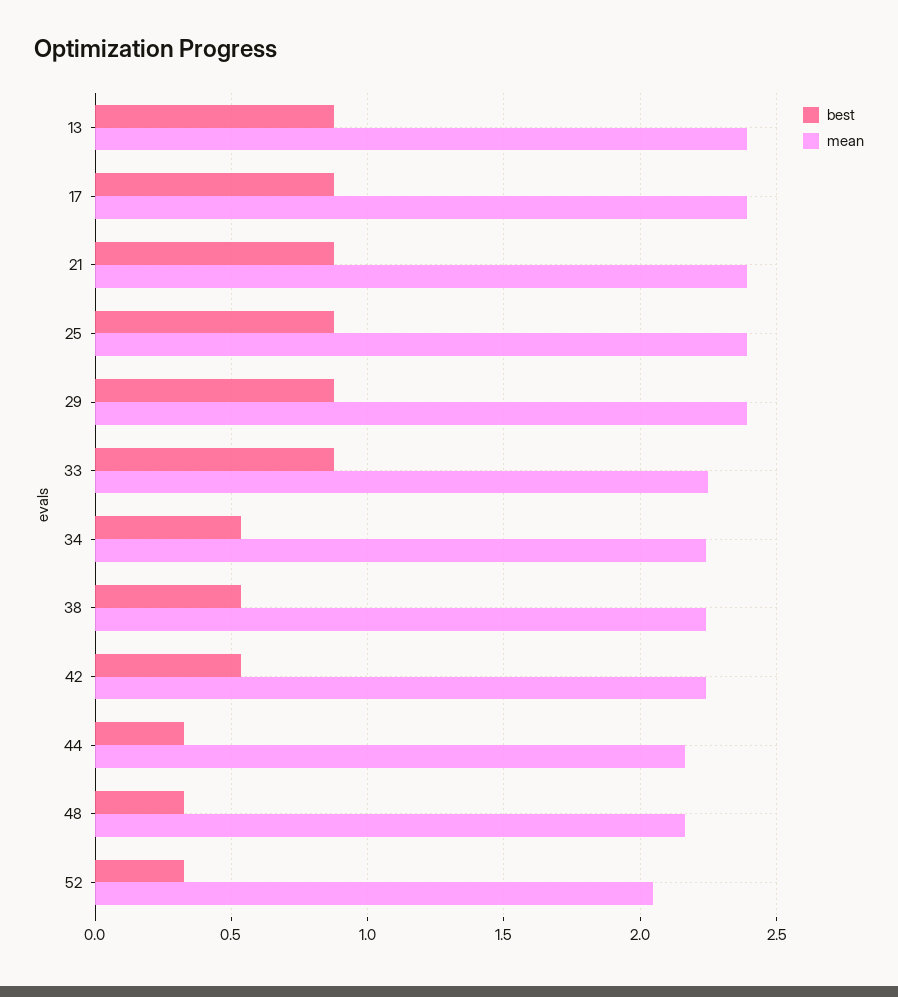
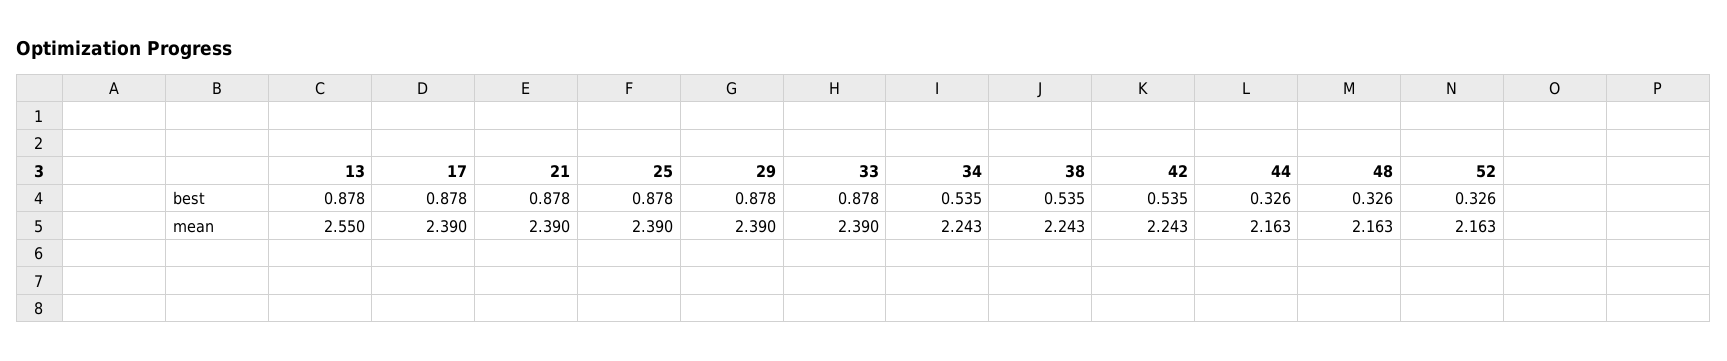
  {
    "best": {
      "13": 0.878,
      "17": 0.878,
      "21": 0.878,
      "25": 0.878,
      "29": 0.878,
      "33": 0.878,
      "34": 0.535,
      "38": 0.535,
      "42": 0.535,
      "44": 0.326,
      "48": 0.326,
      "52": 0.326
    },
    "mean": {
-     "13": 2.4,
+     "13": 2.55,
      "17": 2.39,
      "21": 2.39,
      "25": 2.39,
      "29": 2.39,
-     "33": 2.25,
+     "33": 2.39,
      "34": 2.243,
      "38": 2.243,
      "42": 2.243,
      "44": 2.163,
      "48": 2.163,
-     "52": 2.05
+     "52": 2.163
    }
  }

